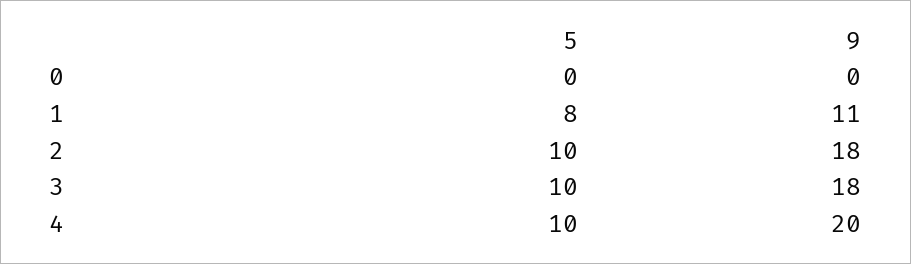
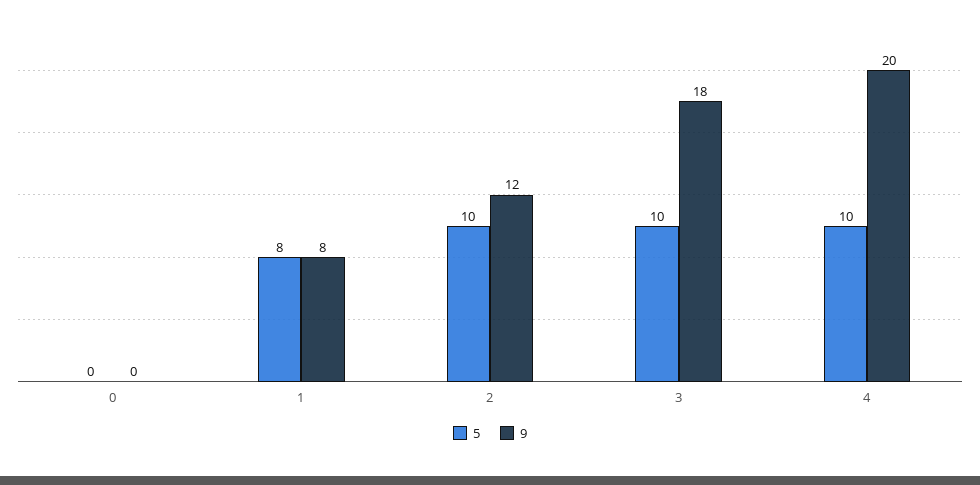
  {
    "5": {
      "0": 0,
      "1": 8,
      "2": 10,
      "3": 10,
      "4": 10
    },
    "9": {
      "0": 0,
-     "1": 11,
+     "1": 8,
-     "2": 18,
+     "2": 12,
      "3": 18,
      "4": 20
    }
  }

